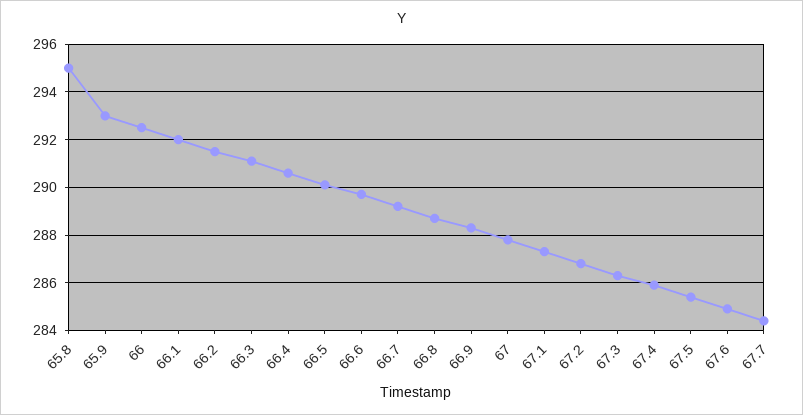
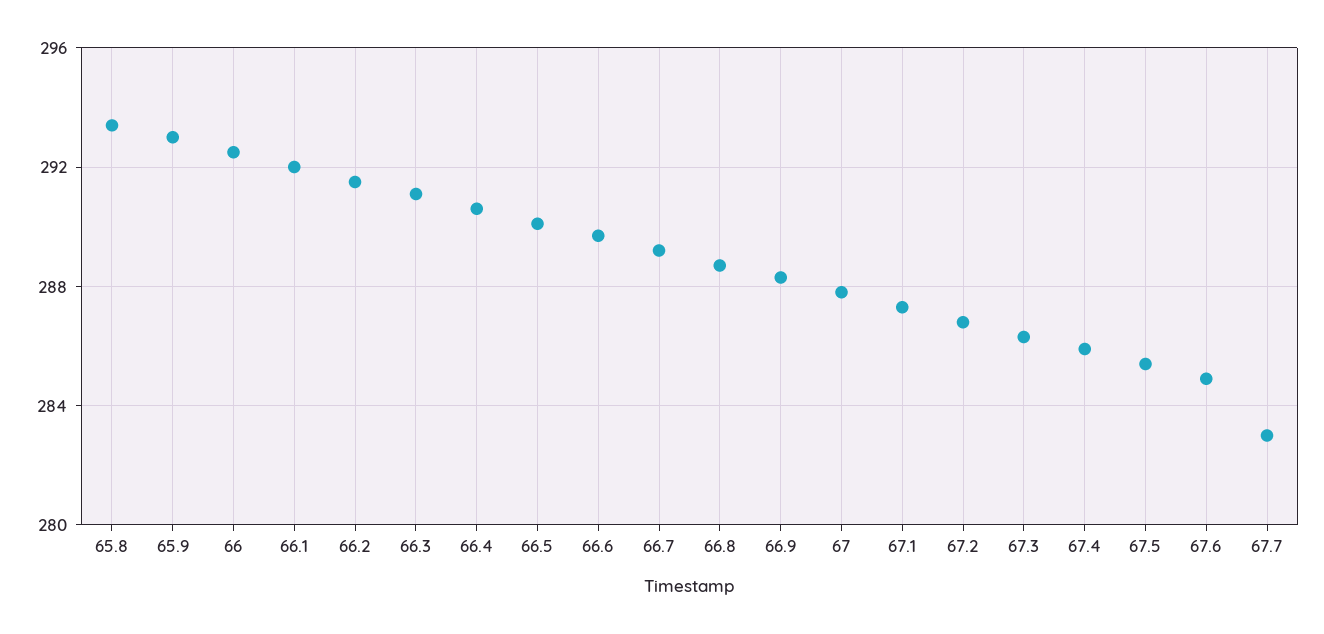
  {
-   "65.8": 295,
+   "65.8": 293.5,
    "65.9": 293,
    "66": 292.5,
    "66.1": 292,
    "66.2": 291.5,
    "66.3": 291,
    "66.4": 290.5,
    "66.5": 290,
    "66.6": 289.5,
    "66.7": 289,
    "66.8": 288.5,
    "66.9": 288.5,
    "67": 288,
    "67.1": 287.5,
    "67.2": 287,
    "67.3": 286.5,
    "67.4": 286,
    "67.5": 285.5,
    "67.6": 285,
-   "67.7": 284.5
+   "67.7": 283
  }

